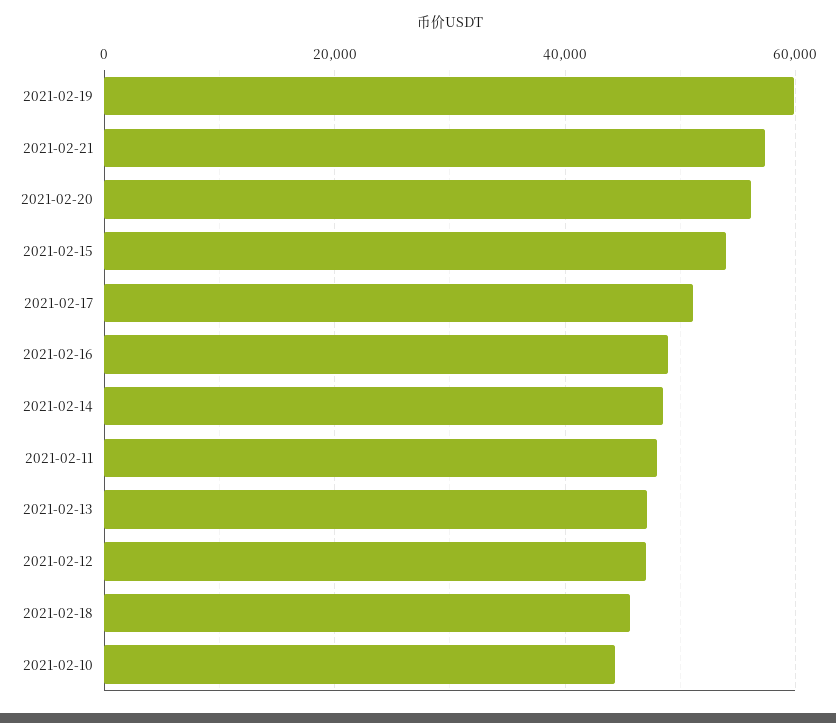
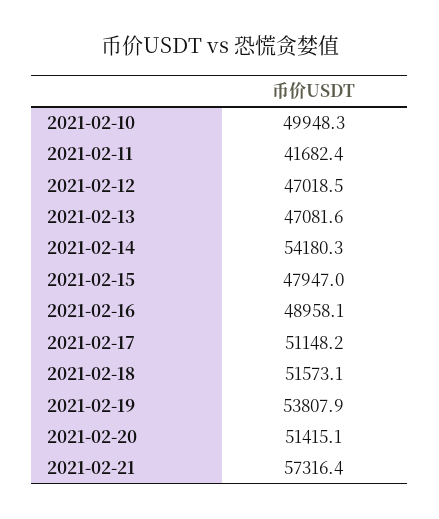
  {
-   "2021-02-19": 60000,
+   "2021-02-19": 53807.9,
    "2021-02-21": 57316.4,
-   "2021-02-20": 56000,
+   "2021-02-20": 51415.1,
-   "2021-02-15": 54000,
+   "2021-02-15": 47947,
    "2021-02-17": 51148.2,
    "2021-02-16": 48958.1,
-   "2021-02-14": 48000,
+   "2021-02-14": 54180.3,
-   "2021-02-11": 48000,
+   "2021-02-11": 41682.4,
    "2021-02-13": 47081.6,
    "2021-02-12": 47018.5,
-   "2021-02-18": 46000,
+   "2021-02-18": 51573.1,
-   "2021-02-10": 44000
+   "2021-02-10": 49948.3
  }

